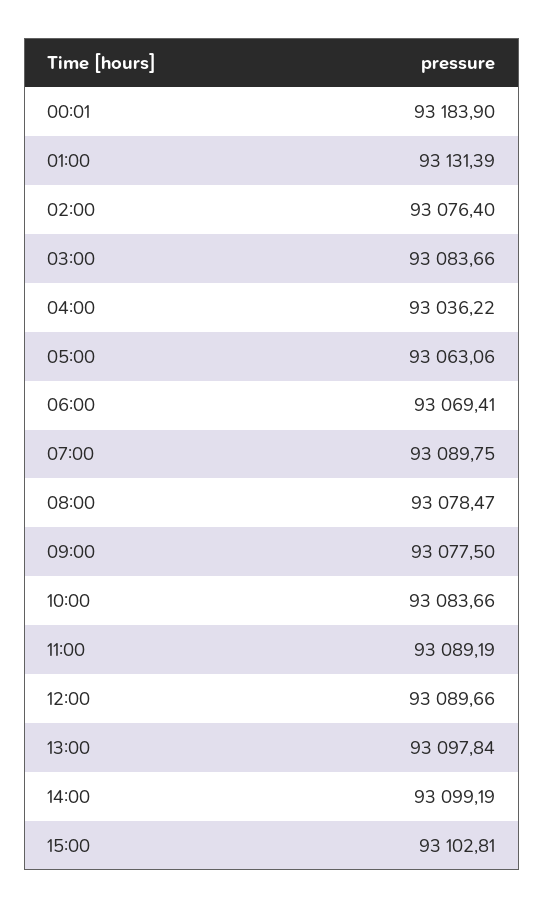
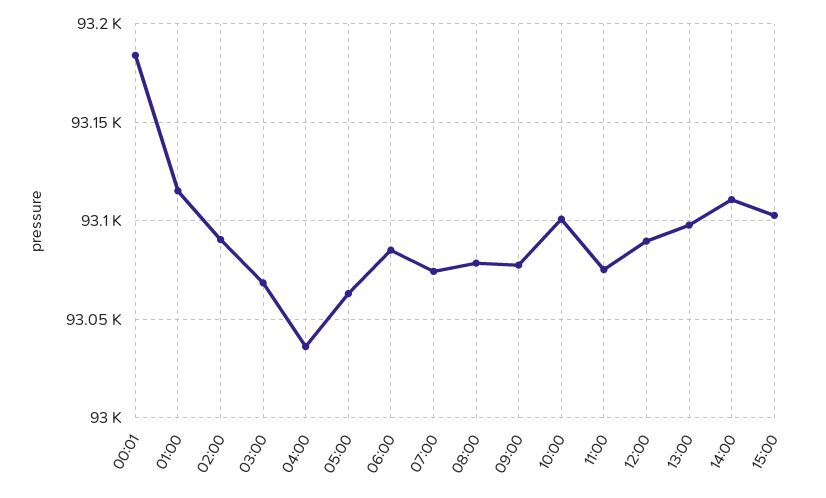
  {
    "00:01": 93183.9,
-   "01:00": 93131.39,
+   "01:00": 93115,
-   "02:00": 93076.4,
+   "02:00": 93090,
-   "03:00": 93083.66,
+   "03:00": 93070,
    "04:00": 93036.22,
    "05:00": 93063.06,
-   "06:00": 93069.41,
+   "06:00": 93085,
-   "07:00": 93089.75,
+   "07:00": 93075,
    "08:00": 93078.47,
    "09:00": 93077.5,
-   "10:00": 93083.66,
+   "10:00": 93100,
-   "11:00": 93089.19,
+   "11:00": 93075,
    "12:00": 93089.66,
    "13:00": 93097.84,
-   "14:00": 93099.19,
+   "14:00": 93110,
    "15:00": 93102.81
  }

